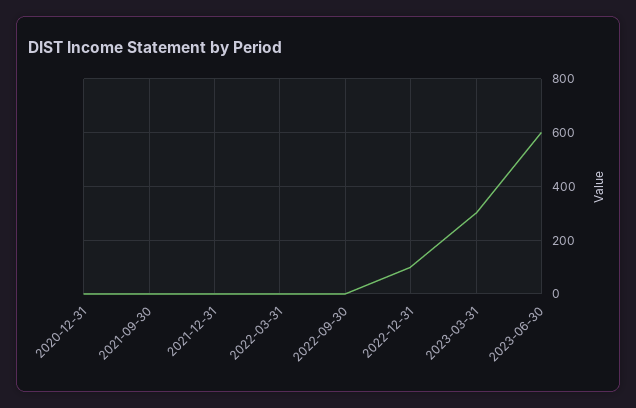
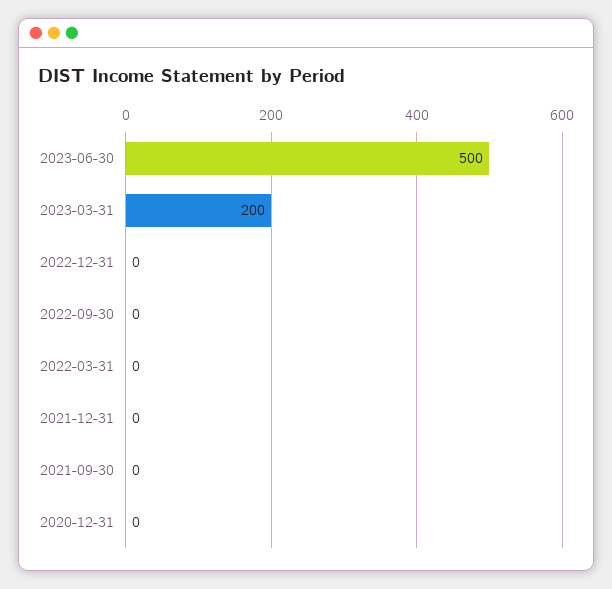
  {
    "2020-12-31": 0,
    "2021-09-30": 0,
    "2021-12-31": 0,
    "2022-03-31": 0,
    "2022-09-30": 0,
-   "2022-12-31": 100,
+   "2022-12-31": 0,
-   "2023-03-31": 300,
+   "2023-03-31": 200,
-   "2023-06-30": 600
+   "2023-06-30": 500
  }

